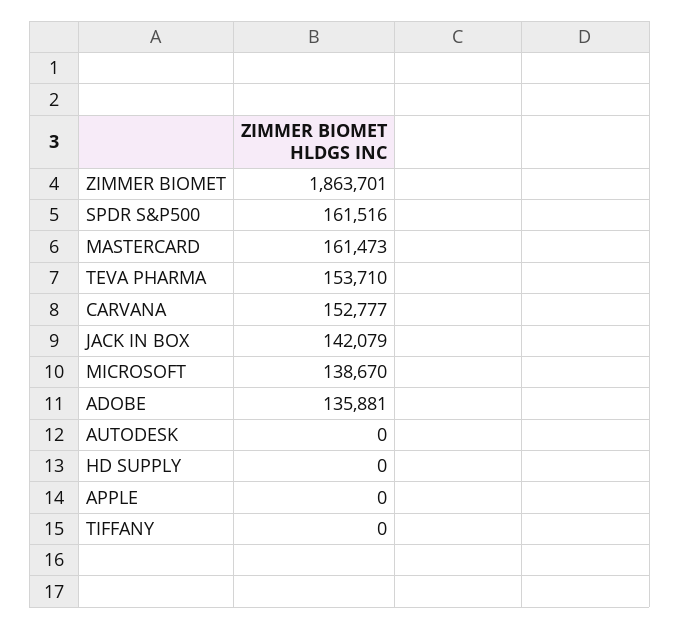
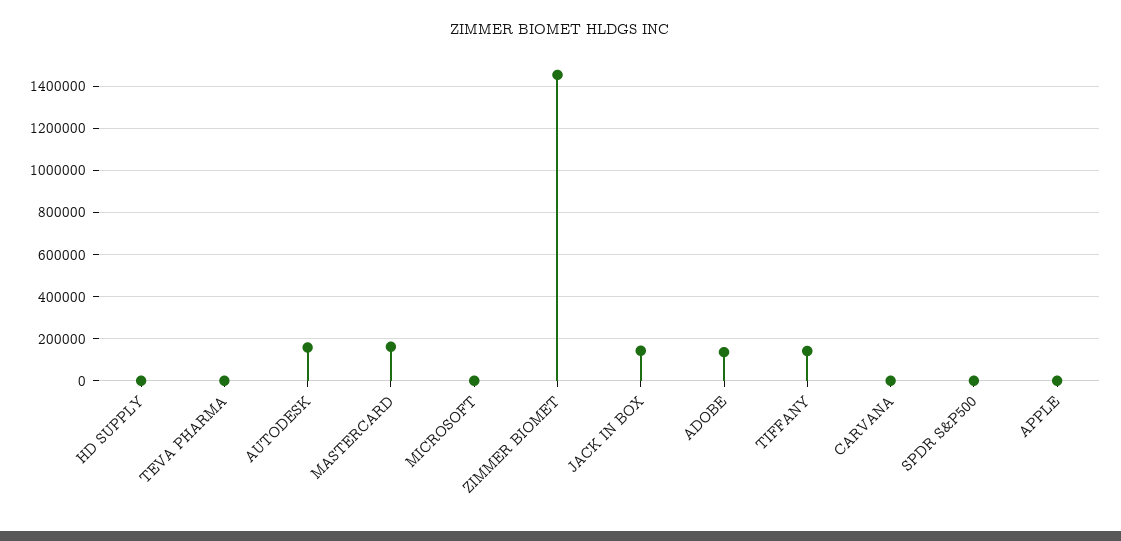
  {
-   "ZIMMER BIOMET": 1863701,
+   "ZIMMER BIOMET": 1450000,
-   "SPDR S&P500": 161516,
+   "SPDR S&P500": 0,
    "MASTERCARD": 161473,
-   "TEVA PHARMA": 153710,
+   "TEVA PHARMA": 0,
-   "CARVANA": 152777,
+   "CARVANA": 0,
    "JACK IN BOX": 142079,
-   "MICROSOFT": 138670,
+   "MICROSOFT": 0,
    "ADOBE": 135881,
-   "AUTODESK": 0,
+   "AUTODESK": 150000,
    "HD SUPPLY": 0,
    "APPLE": 0,
-   "TIFFANY": 0
+   "TIFFANY": 150000
  }

